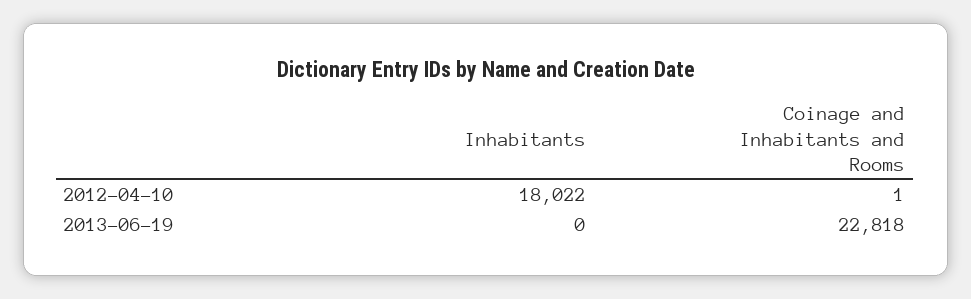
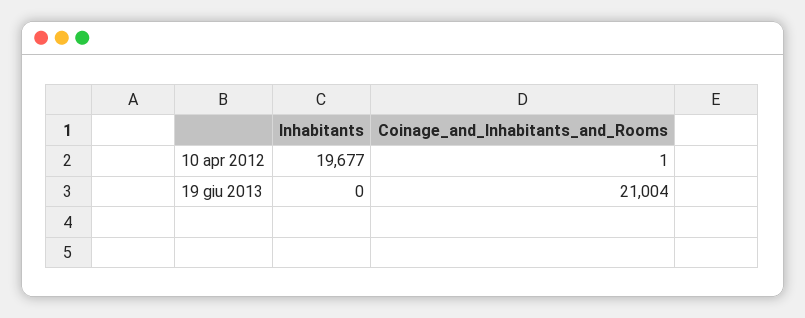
  {
    "Inhabitants": {
-     "2012-04-10": 18022,
+     "2012-04-10": 19677,
      "2013-06-19": 0
    },
    "Coinage and Inhabitants and Rooms": {
      "2012-04-10": 1,
-     "2013-06-19": 22818
+     "2013-06-19": 21004
    }
  }

